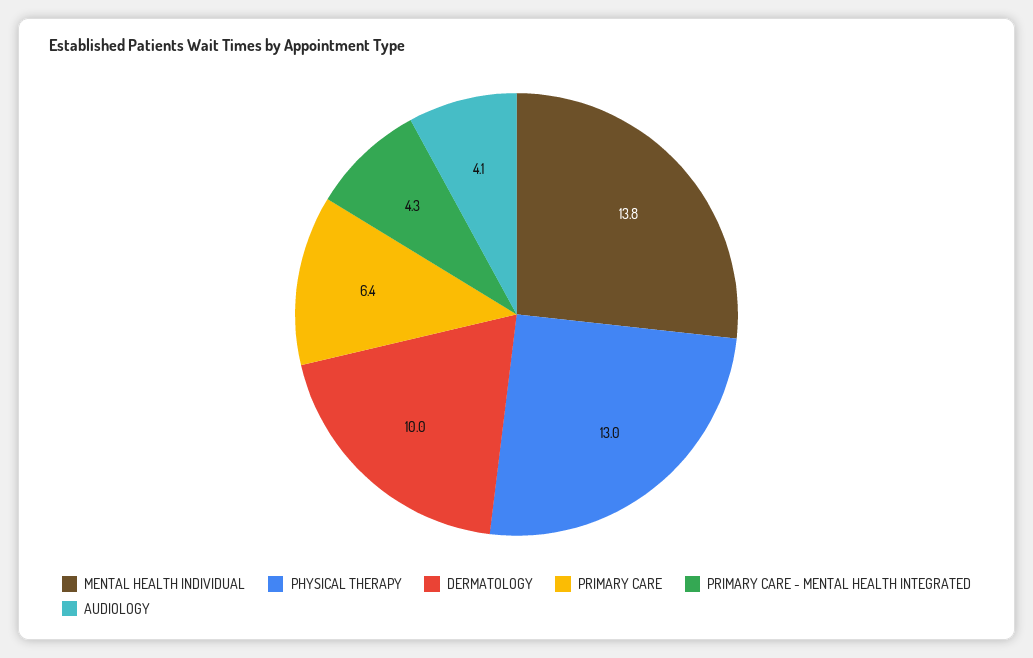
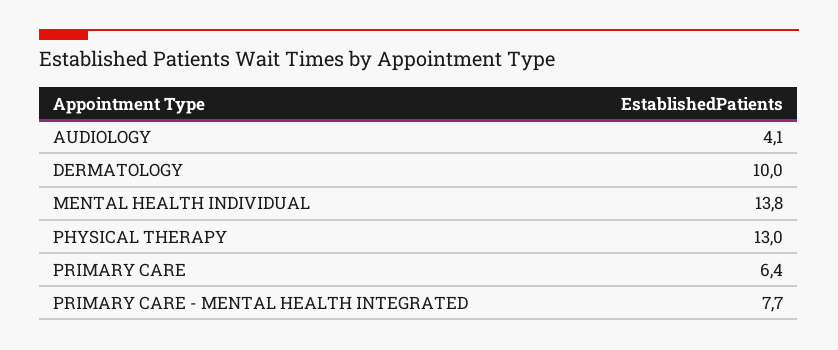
  {
    "MENTAL HEALTH INDIVIDUAL": 13.8,
    "PHYSICAL THERAPY": 13,
    "DERMATOLOGY": 10,
    "PRIMARY CARE": 6.4,
-   "PRIMARY CARE - MENTAL HEALTH INTEGRATED": 4.3,
+   "PRIMARY CARE - MENTAL HEALTH INTEGRATED": 7.7,
    "AUDIOLOGY": 4.1
  }

